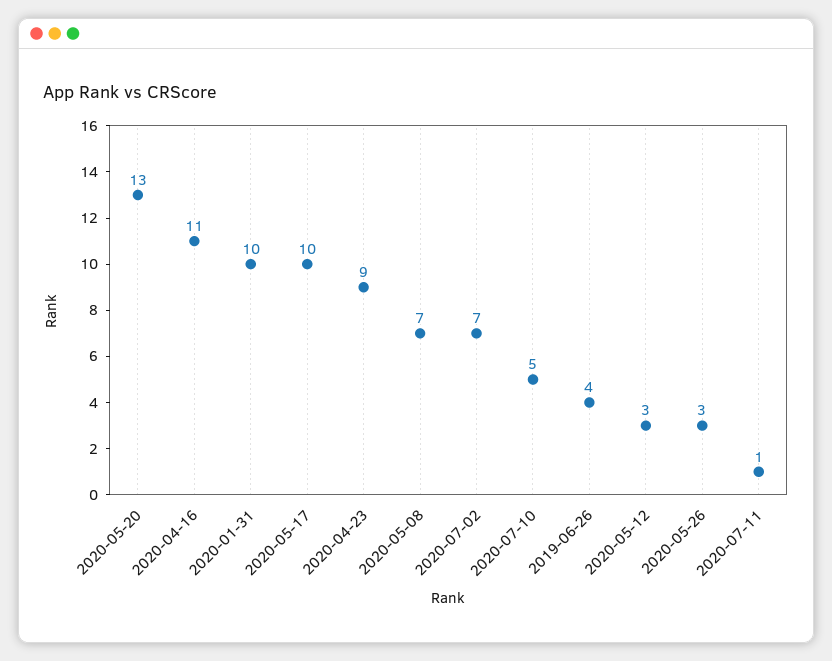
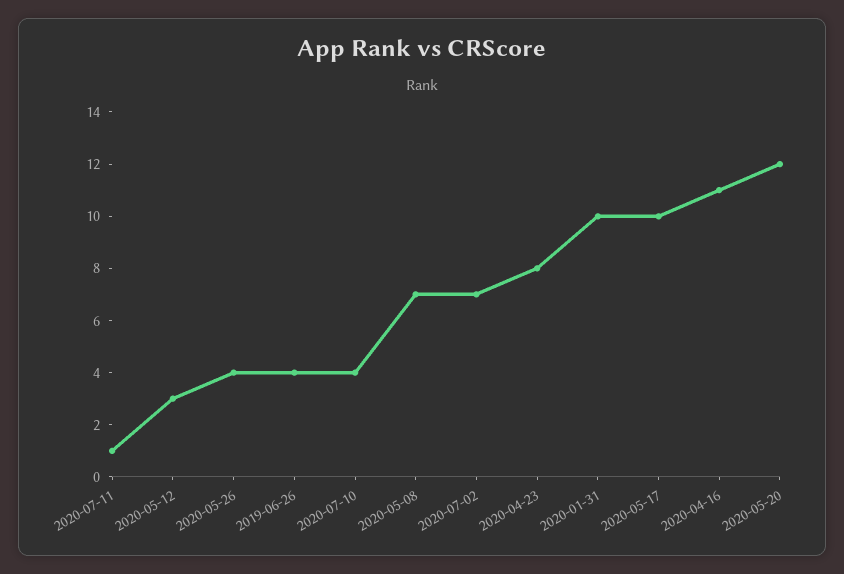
  {
-   "2020-05-20": 13,
+   "2020-05-20": 12,
    "2020-04-16": 11,
    "2020-01-31": 10,
    "2020-05-17": 10,
-   "2020-04-23": 9,
+   "2020-04-23": 8,
    "2020-05-08": 7,
    "2020-07-02": 7,
-   "2020-07-10": 5,
+   "2020-07-10": 4,
    "2019-06-26": 4,
    "2020-05-12": 3,
-   "2020-05-26": 3,
+   "2020-05-26": 4,
    "2020-07-11": 1
  }

